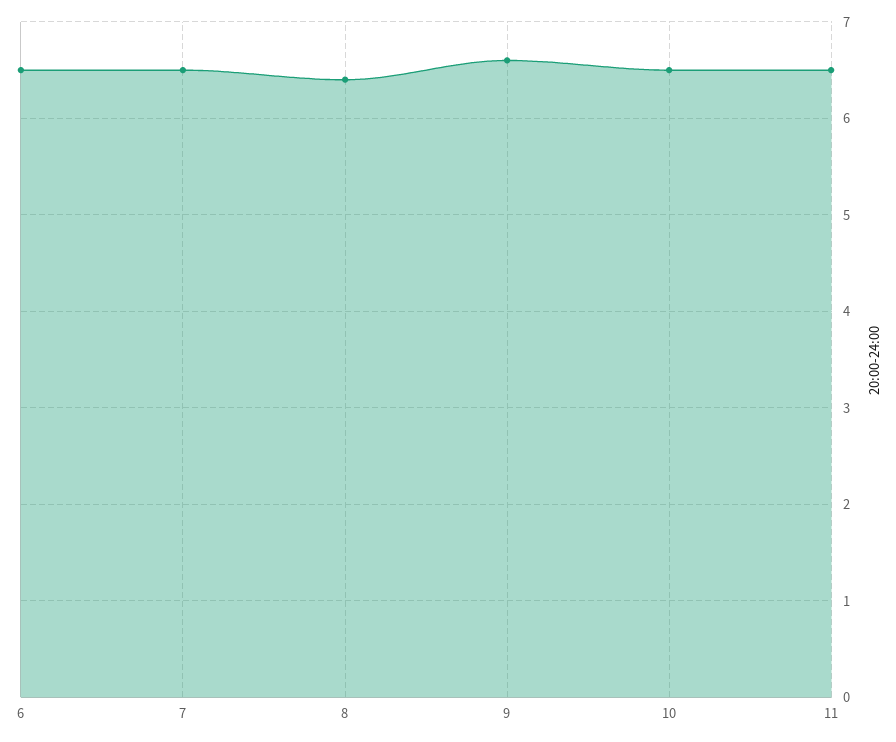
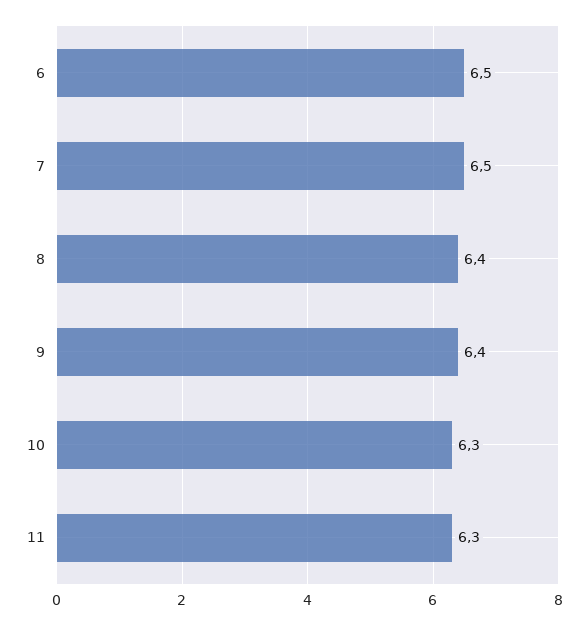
  {
    "6": 6.5,
    "7": 6.5,
    "8": 6.4,
-   "9": 6.6,
+   "9": 6.4,
-   "10": 6.5,
+   "10": 6.3,
-   "11": 6.5
+   "11": 6.3
  }

